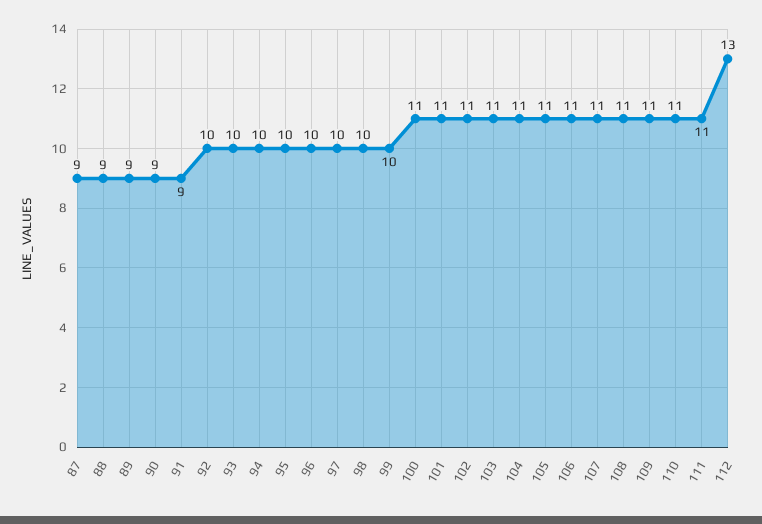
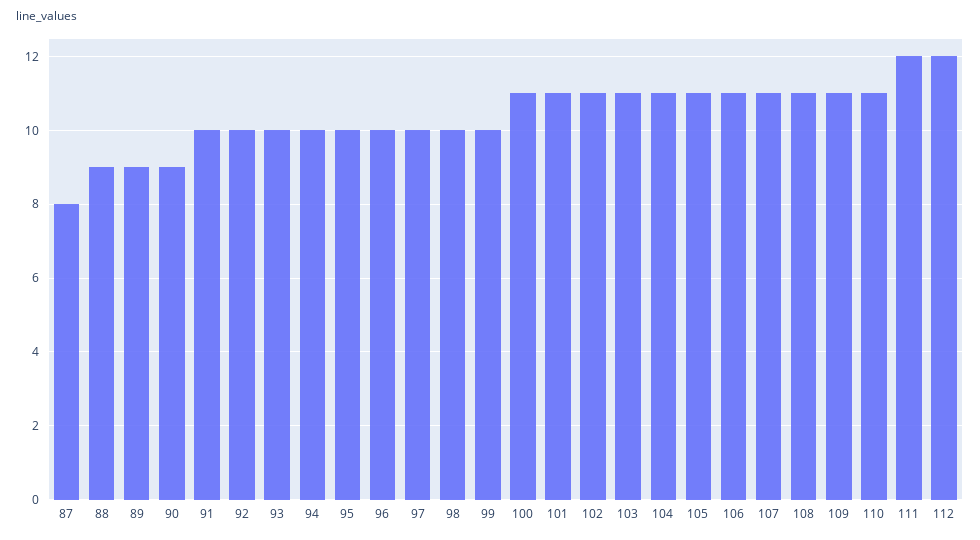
  {
-   "87": 9,
+   "87": 8,
    "88": 9,
    "89": 9,
    "90": 9,
-   "91": 9,
+   "91": 10,
    "92": 10,
    "93": 10,
    "94": 10,
    "95": 10,
    "96": 10,
    "97": 10,
    "98": 10,
    "99": 10,
    "100": 11,
    "101": 11,
    "102": 11,
    "103": 11,
    "104": 11,
    "105": 11,
    "106": 11,
    "107": 11,
    "108": 11,
    "109": 11,
    "110": 11,
-   "111": 11,
+   "111": 12,
-   "112": 13
+   "112": 12
  }

